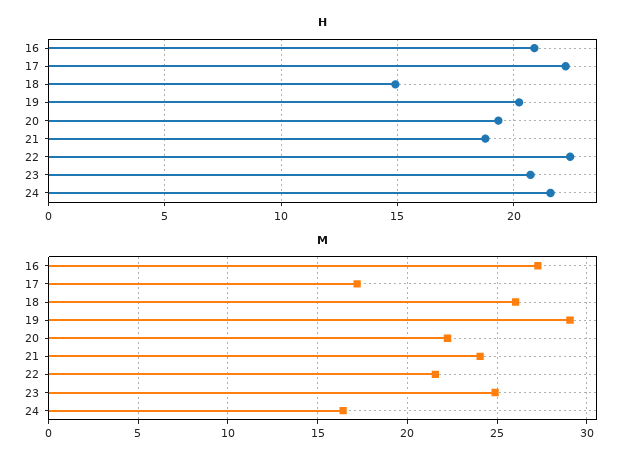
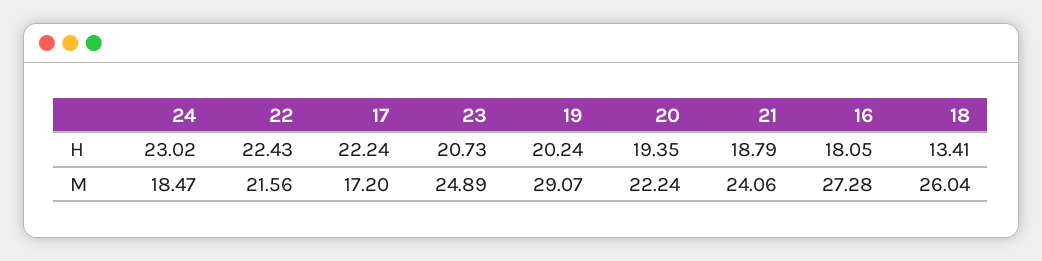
  {
    "H": {
-     "16": 21,
+     "16": 18.05,
      "17": 22.24,
-     "18": 15,
+     "18": 13.41,
      "19": 20.24,
      "20": 19.35,
      "21": 18.79,
      "22": 22.43,
      "23": 20.73,
-     "24": 21.5
+     "24": 23.02
    },
    "M": {
      "16": 27.28,
      "17": 17.2,
      "18": 26.04,
      "19": 29.07,
      "20": 22.24,
      "21": 24.06,
      "22": 21.56,
      "23": 24.89,
-     "24": 16.5
+     "24": 18.47
    }
  }

